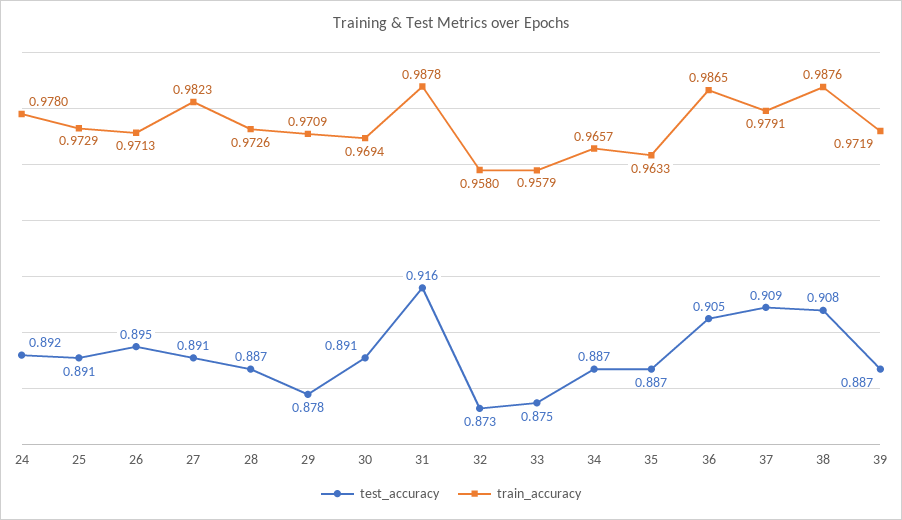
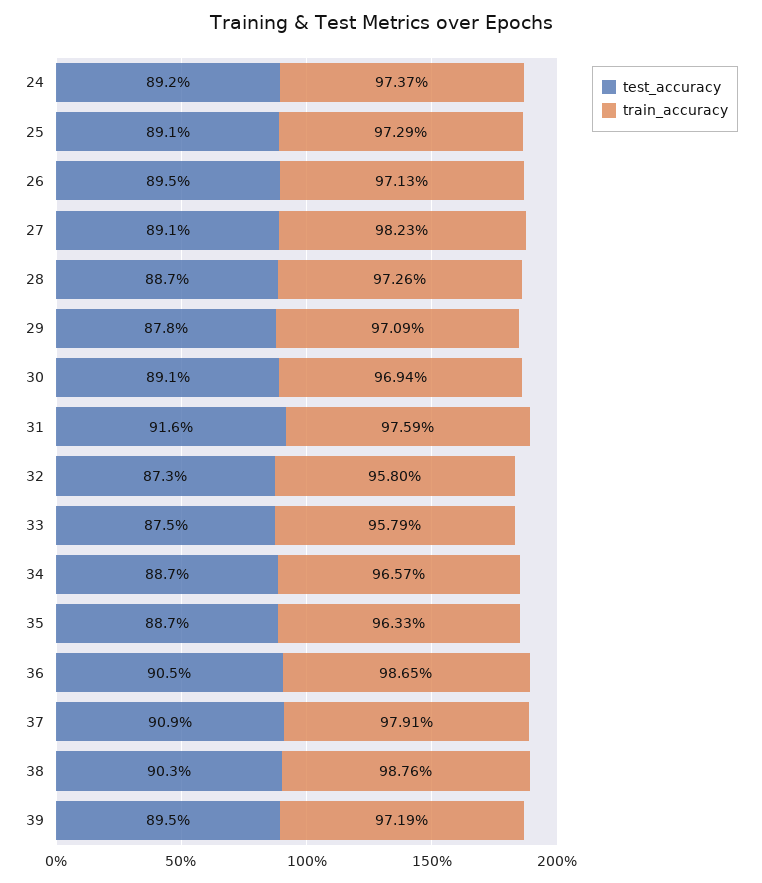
  {
    "test_accuracy": {
      "24": 0.892,
      "25": 0.891,
      "26": 0.895,
      "27": 0.891,
      "28": 0.887,
      "29": 0.878,
      "30": 0.891,
      "31": 0.916,
      "32": 0.873,
      "33": 0.875,
      "34": 0.887,
      "35": 0.887,
      "36": 0.905,
      "37": 0.909,
-     "38": 0.908,
+     "38": 0.903,
-     "39": 0.887
+     "39": 0.895
    },
    "train_accuracy": {
-     "24": 0.978,
+     "24": 0.9737,
      "25": 0.9729,
      "26": 0.9713,
      "27": 0.9823,
      "28": 0.9726,
      "29": 0.9709,
      "30": 0.9694,
-     "31": 0.9878,
+     "31": 0.9759,
      "32": 0.958,
      "33": 0.9579,
      "34": 0.9657,
      "35": 0.9633,
      "36": 0.9865,
      "37": 0.9791,
      "38": 0.9876,
      "39": 0.9719
    }
  }

